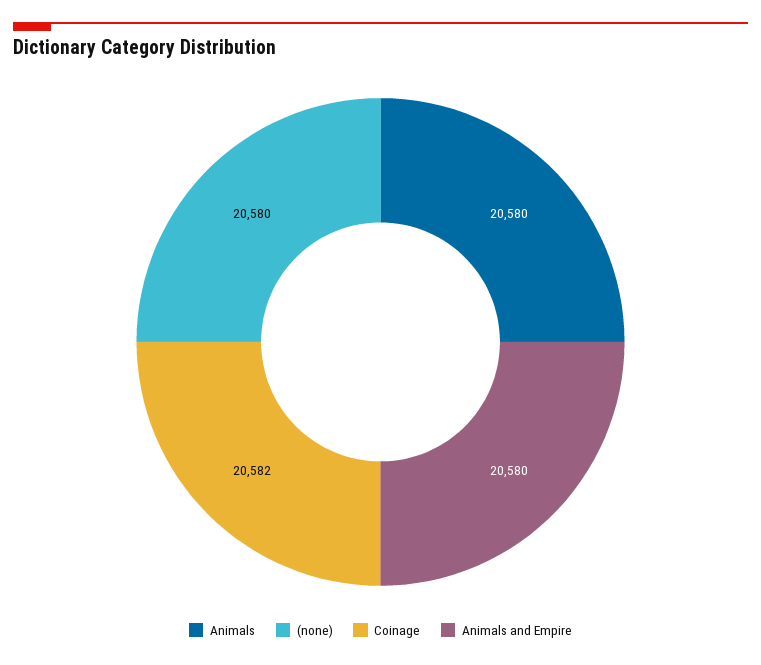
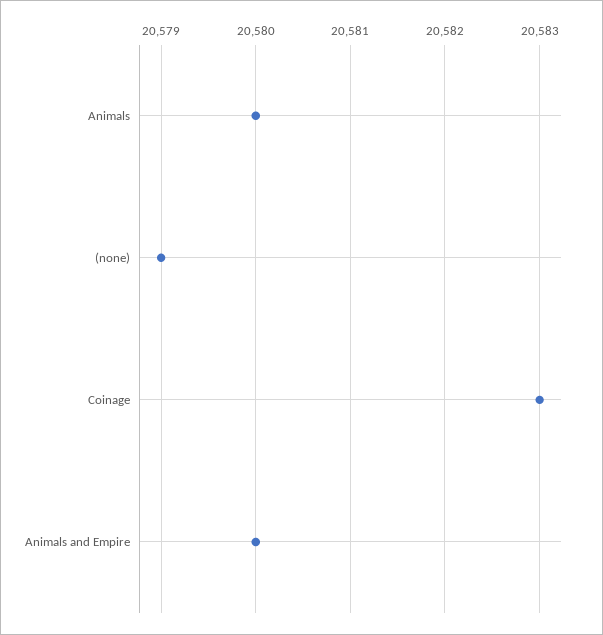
  {
    "Animals": 20580,
-   "(none)": 20580,
+   "(none)": 20579,
-   "Coinage": 20582,
+   "Coinage": 20583,
    "Animals and Empire": 20580
  }

